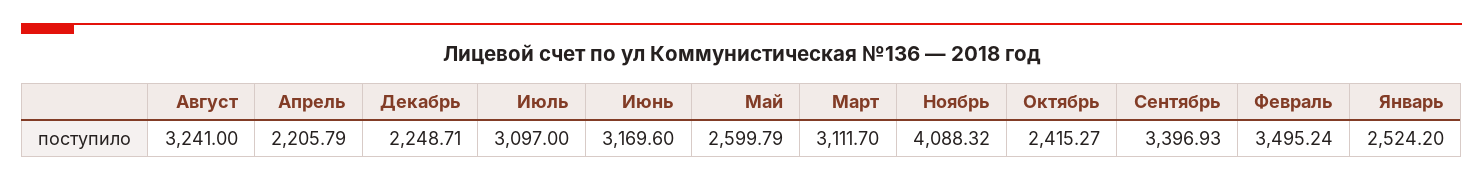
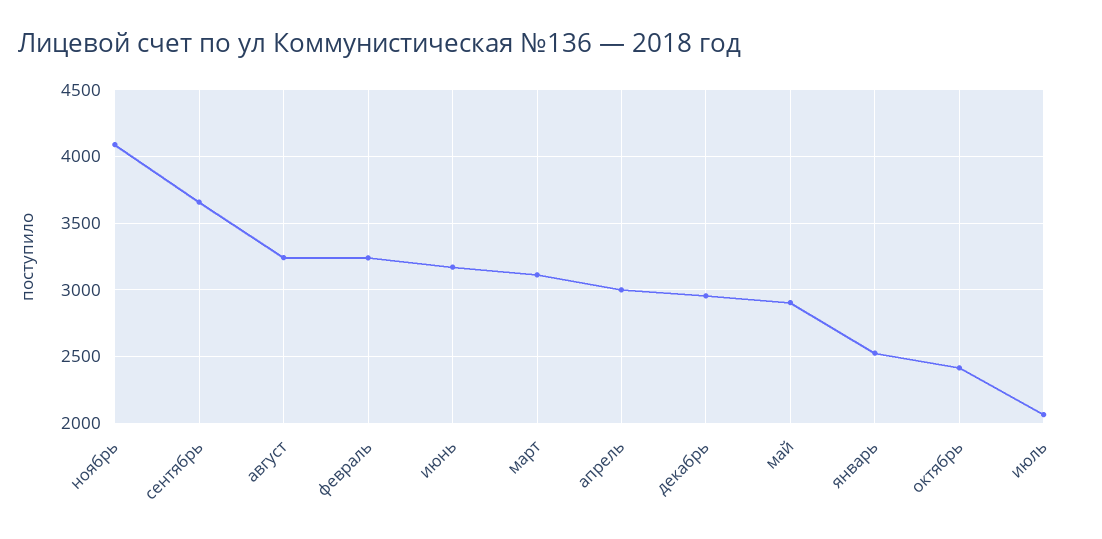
  {
    "Август": 3241,
-   "Апрель": 2205.79,
+   "Апрель": 3000,
-   "Декабрь": 2248.71,
+   "Декабрь": 2950,
-   "Июль": 3097,
+   "Июль": 2050,
    "Июнь": 3169.6,
-   "Май": 2599.79,
+   "Май": 2900,
    "Март": 3111.7,
    "Ноябрь": 4088.32,
    "Октябрь": 2415.27,
-   "Сентябрь": 3396.93,
+   "Сентябрь": 3650,
-   "Февраль": 3495.24,
+   "Февраль": 3250,
    "Январь": 2524.2
  }

